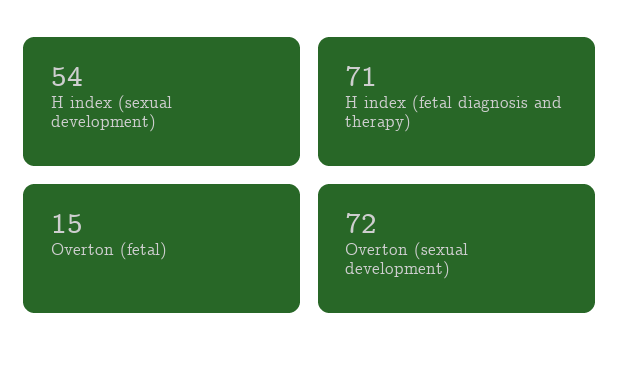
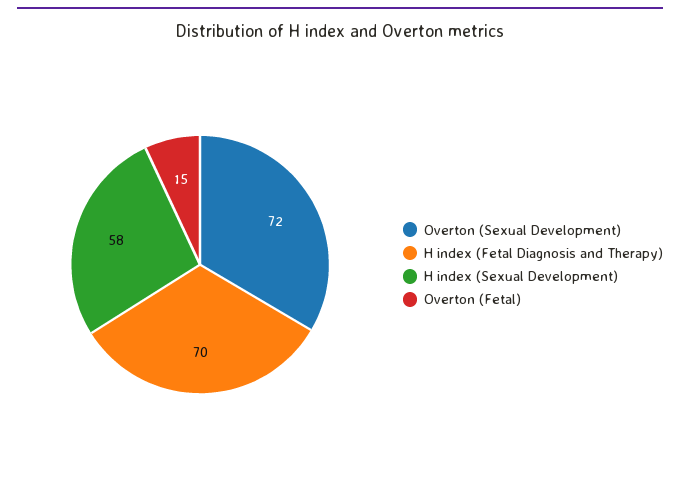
  {
-   "H index (sexual development)": 54,
+   "H index (sexual development)": 58,
-   "H index (fetal diagnosis and therapy)": 71,
+   "H index (fetal diagnosis and therapy)": 70,
    "Overton (fetal)": 15,
    "Overton (sexual development)": 72
  }

